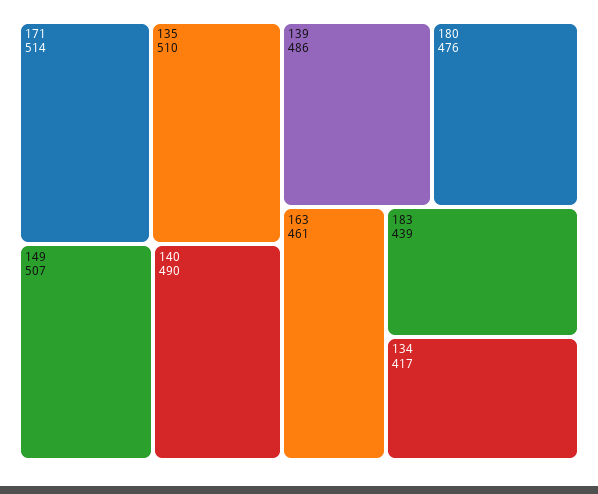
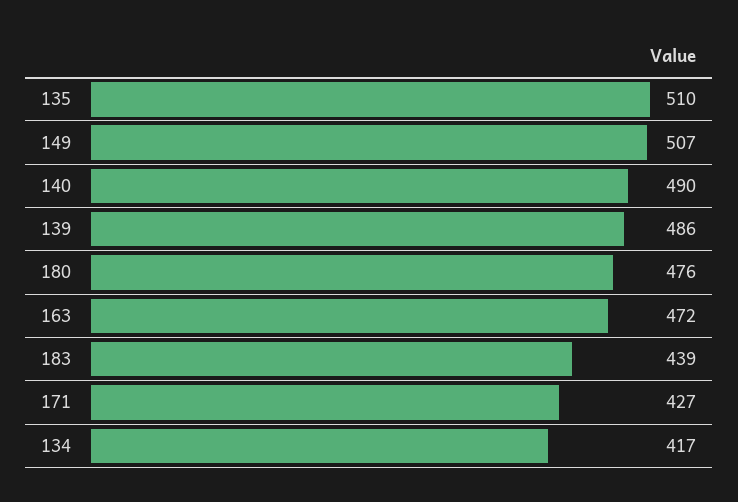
  {
-   "171": 514,
+   "171": 427,
    "135": 510,
    "149": 507,
    "140": 490,
    "139": 486,
    "180": 476,
-   "163": 461,
+   "163": 472,
    "183": 439,
    "134": 417
  }

